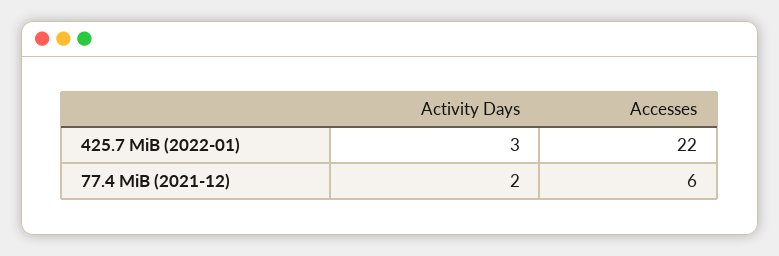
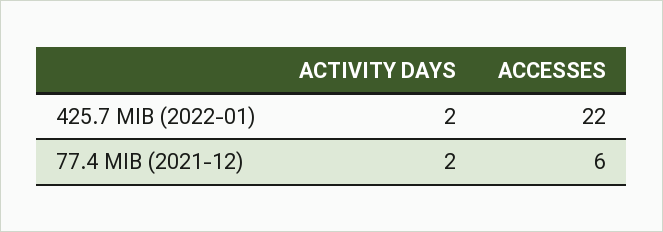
  {
    "Activity Days": {
-     "425.7 MiB (2022-01)": 3,
+     "425.7 MiB (2022-01)": 2,
      "77.4 MiB (2021-12)": 2
    },
    "Accesses": {
      "425.7 MiB (2022-01)": 22,
      "77.4 MiB (2021-12)": 6
    }
  }

